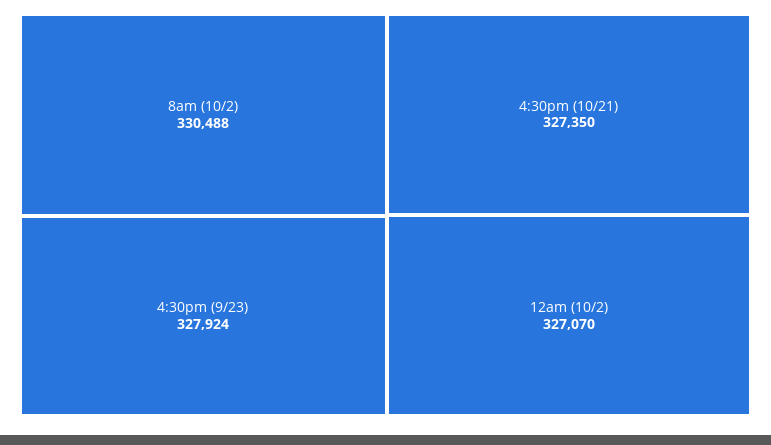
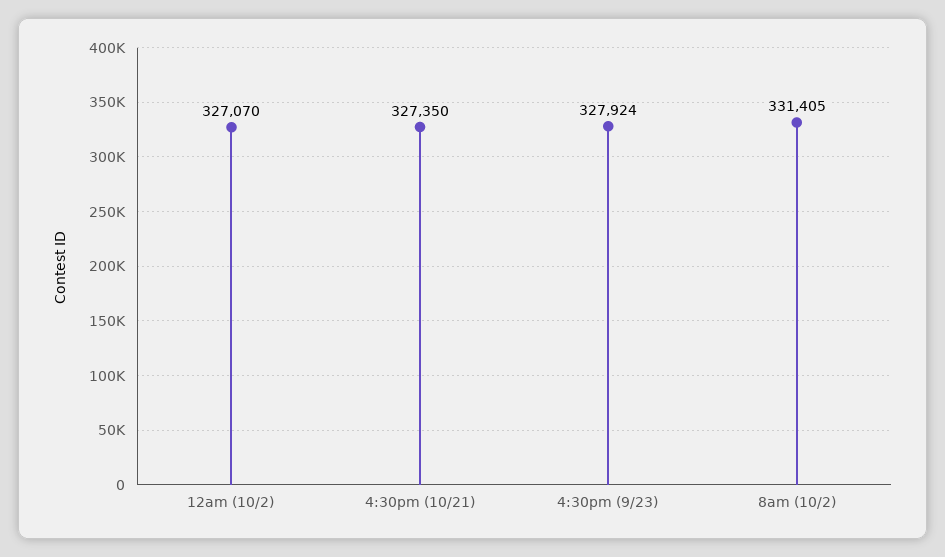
  {
-   "8am (10/2)": 330488,
+   "8am (10/2)": 331405,
    "4:30pm (9/23)": 327924,
    "4:30pm (10/21)": 327350,
    "12am (10/2)": 327070
  }

